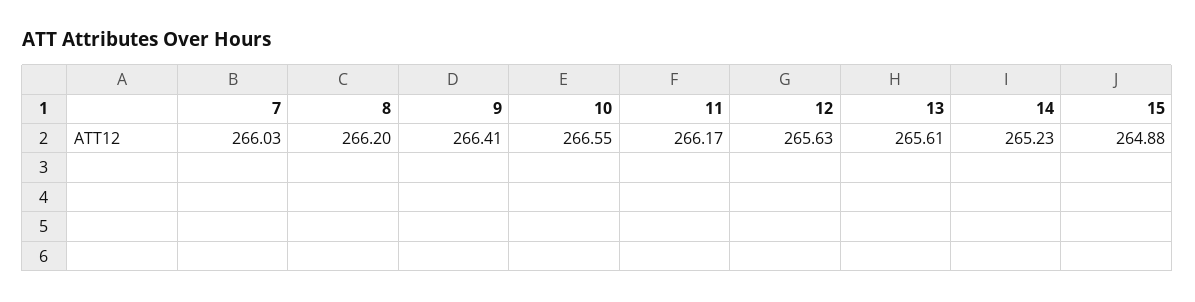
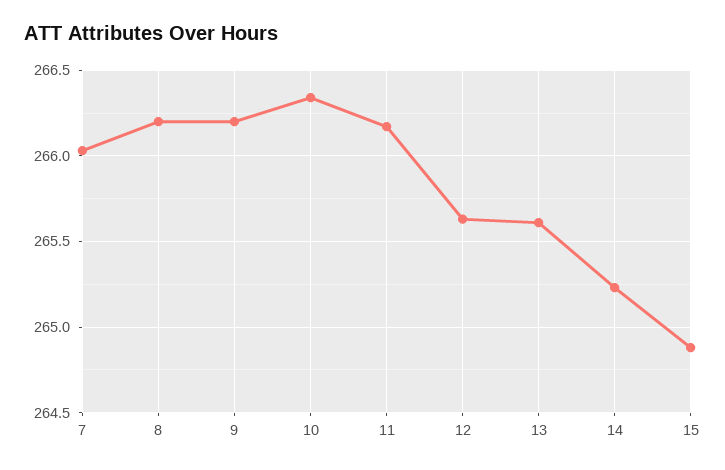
  {
    "7": 266.03,
    "8": 266.2,
-   "9": 266.41,
+   "9": 266.2,
-   "10": 266.55,
+   "10": 266.35,
    "11": 266.17,
    "12": 265.63,
    "13": 265.61,
    "14": 265.23,
    "15": 264.88
  }

